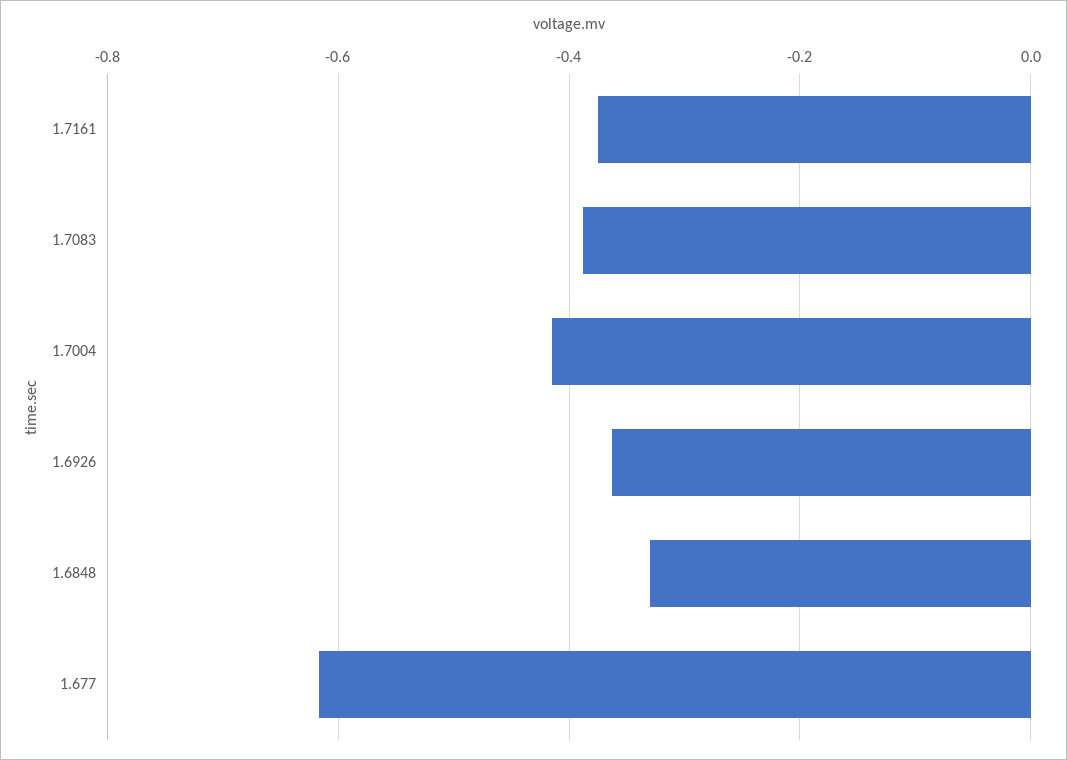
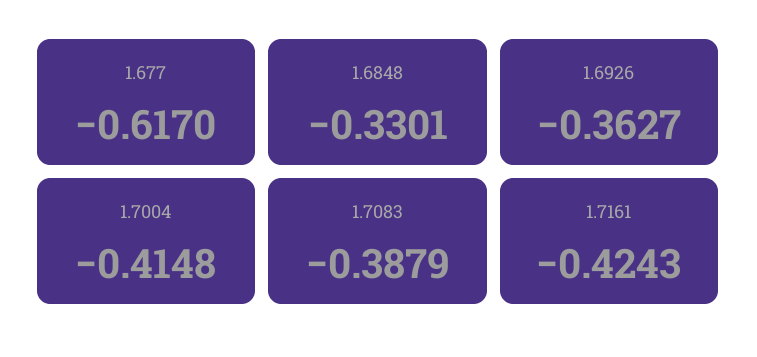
  {
-   "1.7161": -0.38,
+   "1.7161": -0.4243,
    "1.7083": -0.3879,
    "1.7004": -0.4148,
    "1.6926": -0.3627,
    "1.6848": -0.3301,
    "1.677": -0.617
  }

